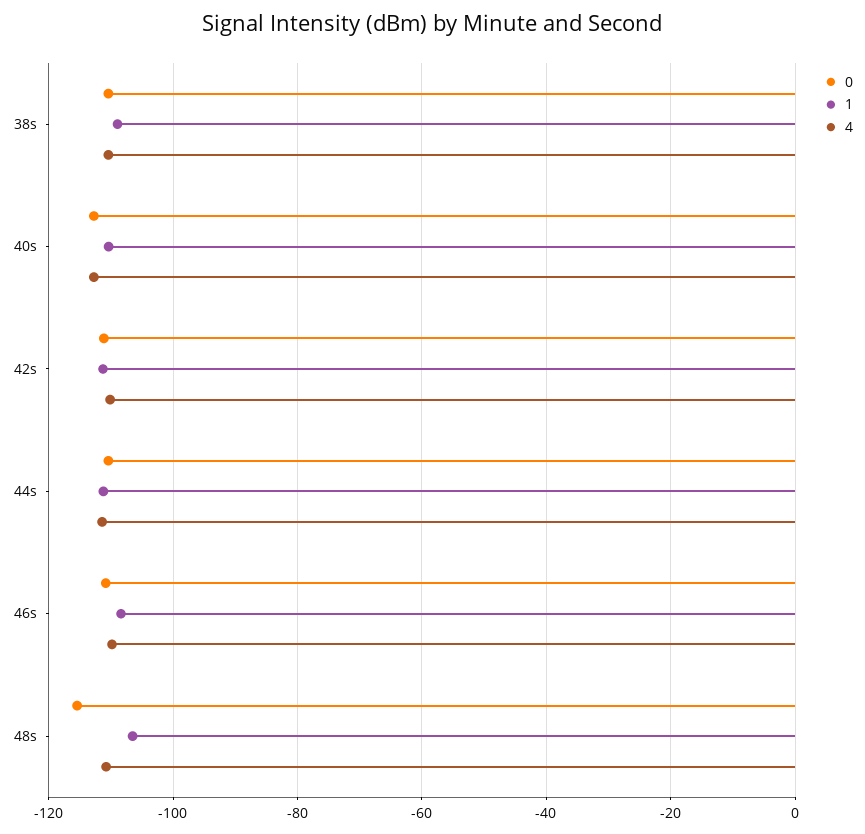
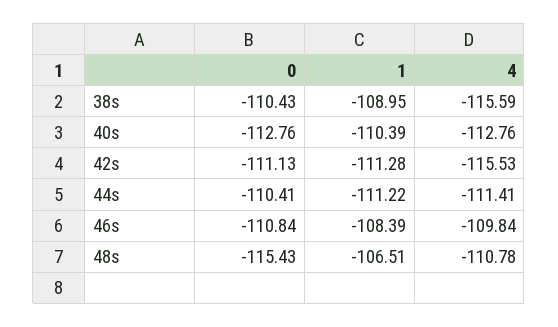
  {
    "0": {
      "38s": -110.43,
      "40s": -112.76,
      "42s": -111.13,
      "44s": -110.41,
      "46s": -110.84,
      "48s": -115.43
    },
    "1": {
      "38s": -108.95,
      "40s": -110.39,
      "42s": -111.28,
      "44s": -111.22,
      "46s": -108.39,
      "48s": -106.51
    },
    "4": {
-     "38s": -110,
+     "38s": -115.59,
      "40s": -112.76,
-     "42s": -110,
+     "42s": -115.53,
      "44s": -111.41,
      "46s": -109.84,
      "48s": -110.78
    }
  }

